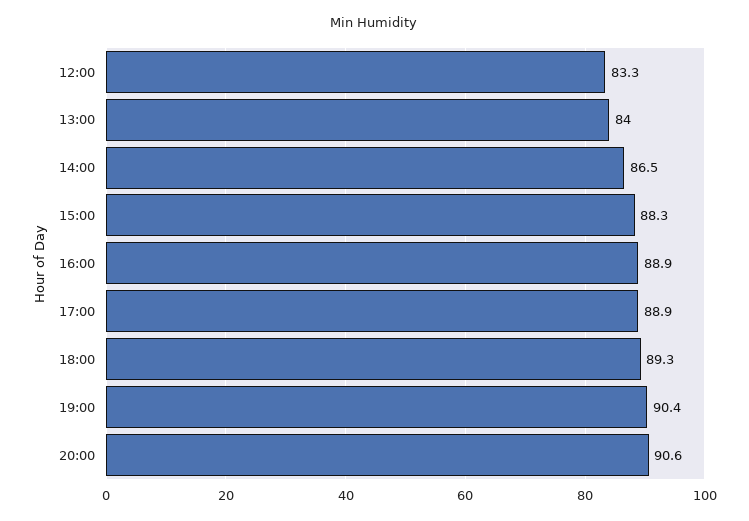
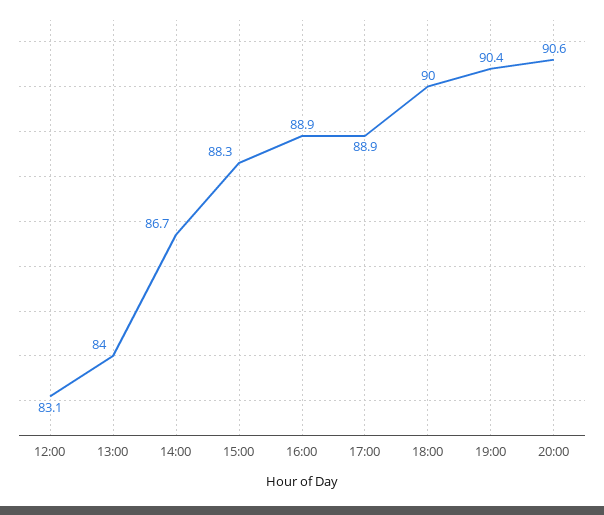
  {
-   "12:00": 83.3,
+   "12:00": 83.1,
    "13:00": 84,
-   "14:00": 86.5,
+   "14:00": 86.7,
    "15:00": 88.3,
    "16:00": 88.9,
    "17:00": 88.9,
-   "18:00": 89.3,
+   "18:00": 90,
    "19:00": 90.4,
    "20:00": 90.6
  }

